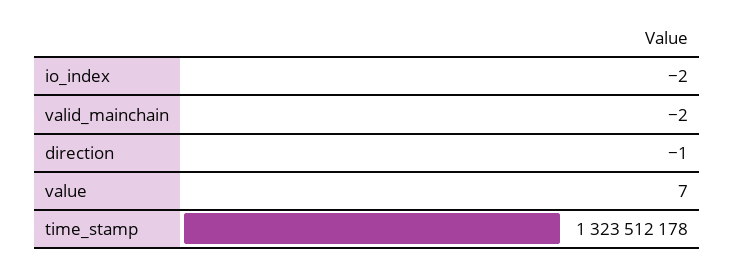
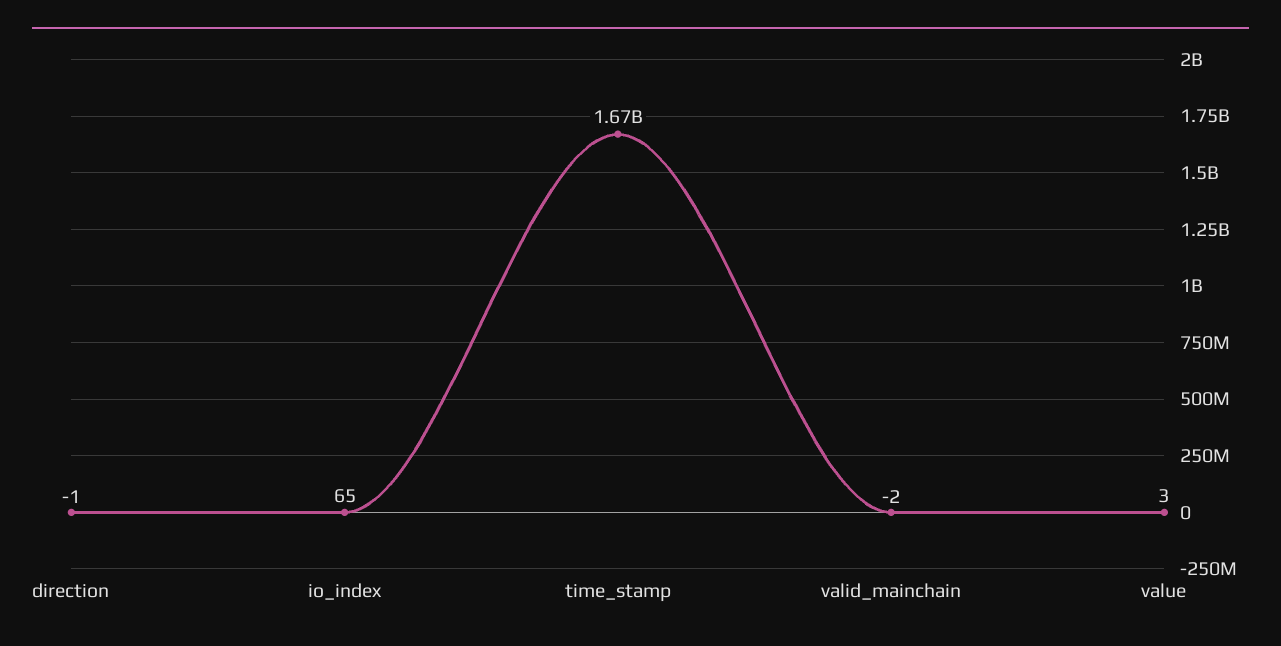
  {
-   "io_index": -2,
+   "io_index": 65,
    "valid_mainchain": -2,
    "direction": -1,
-   "value": 7,
+   "value": 3,
-   "time_stamp": 1323512178
+   "time_stamp": 1670000000
  }

